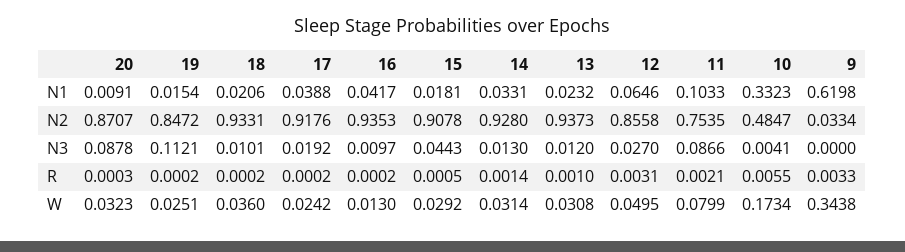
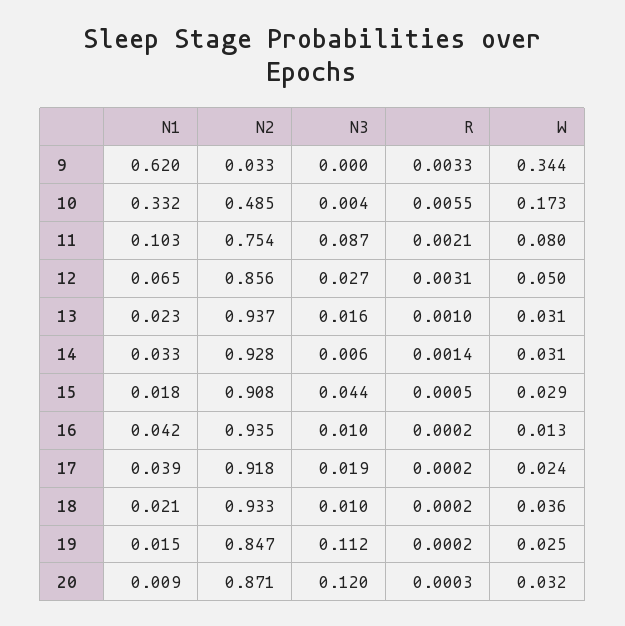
  {
    "20": {
      "N1": 0.0091,
      "N2": 0.8707,
-     "N3": 0.0878,
+     "N3": 0.12,
      "R": 0.0003,
      "W": 0.0323
    },
    "19": {
      "N1": 0.0154,
      "N2": 0.8472,
      "N3": 0.1121,
      "R": 0.0002,
      "W": 0.0251
    },
    "18": {
      "N1": 0.0206,
      "N2": 0.9331,
      "N3": 0.0101,
      "R": 0.0002,
      "W": 0.036
    },
    "17": {
      "N1": 0.0388,
      "N2": 0.9176,
      "N3": 0.0192,
      "R": 0.0002,
      "W": 0.0242
    },
    "16": {
      "N1": 0.0417,
      "N2": 0.9353,
      "N3": 0.0097,
      "R": 0.0002,
      "W": 0.013
    },
    "15": {
      "N1": 0.0181,
      "N2": 0.9078,
      "N3": 0.0443,
      "R": 0.0005,
      "W": 0.0292
    },
    "14": {
      "N1": 0.0331,
      "N2": 0.928,
-     "N3": 0.013,
+     "N3": 0.006,
      "R": 0.0014,
      "W": 0.0314
    },
    "13": {
      "N1": 0.0232,
      "N2": 0.9373,
-     "N3": 0.012,
+     "N3": 0.016,
      "R": 0.001,
      "W": 0.0308
    },
    "12": {
      "N1": 0.0646,
      "N2": 0.8558,
      "N3": 0.027,
      "R": 0.0031,
      "W": 0.0495
    },
    "11": {
      "N1": 0.1033,
      "N2": 0.7535,
      "N3": 0.0866,
      "R": 0.0021,
      "W": 0.0799
    },
    "10": {
      "N1": 0.3323,
      "N2": 0.4847,
      "N3": 0.0041,
      "R": 0.0055,
      "W": 0.1734
    },
    "9": {
      "N1": 0.6198,
      "N2": 0.0334,
      "N3": 0,
      "R": 0.0033,
      "W": 0.3438
    }
  }

